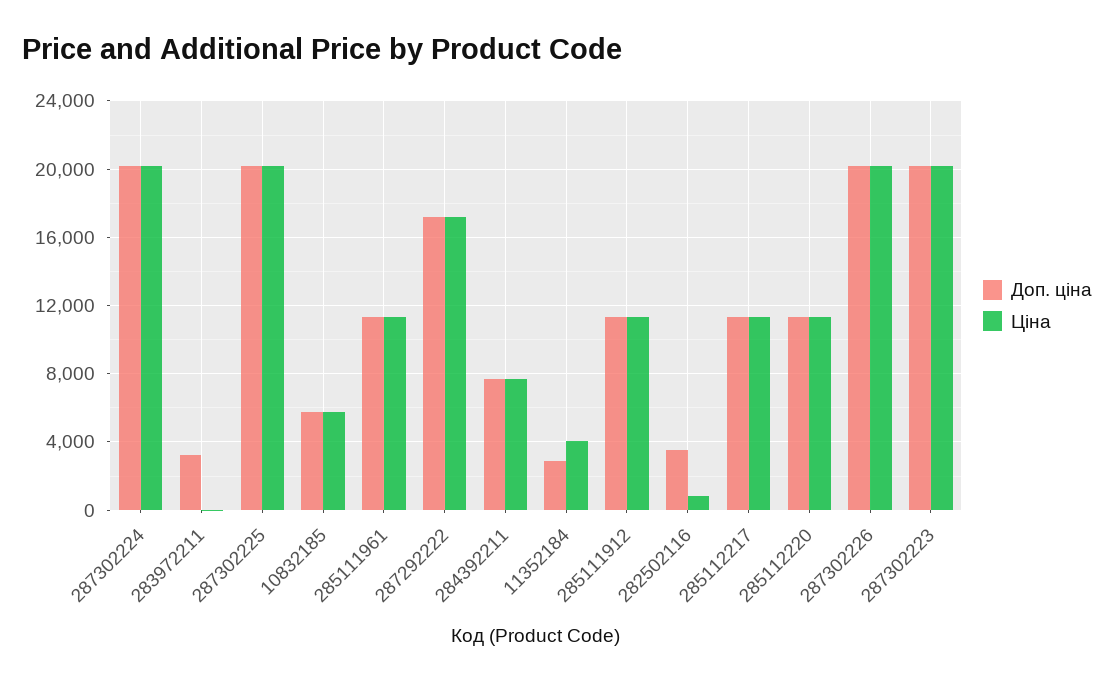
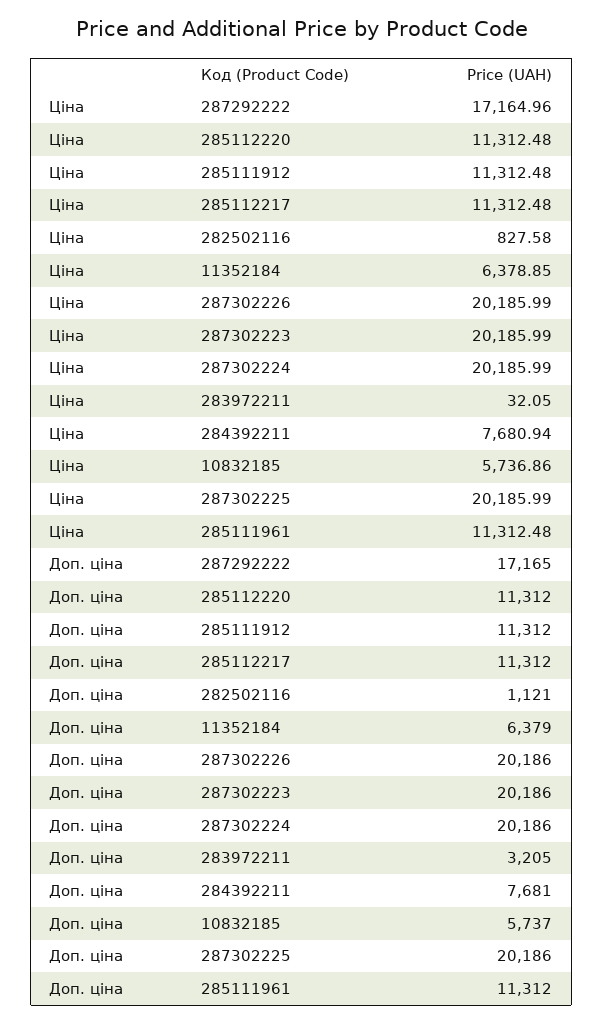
  {
    "Доп. ціна": {
      "287302224": 20186,
      "283972211": 3205,
      "287302225": 20186,
      "10832185": 5737,
      "285111961": 11312,
      "287292222": 17165,
      "284392211": 7681,
-     "11352184": 3000,
+     "11352184": 6379,
      "285111912": 11312,
-     "282502116": 3500,
+     "282502116": 1121,
      "285112217": 11312,
      "285112220": 11312,
      "287302226": 20186,
      "287302223": 20186
    },
    "Ціна": {
      "287302224": 20185.99,
      "283972211": 32.05,
      "287302225": 20185.99,
      "10832185": 5736.86,
      "285111961": 11312.48,
      "287292222": 17164.96,
      "284392211": 7680.94,
-     "11352184": 4000,
+     "11352184": 6378.85,
      "285111912": 11312.48,
      "282502116": 827.58,
      "285112217": 11312.48,
      "285112220": 11312.48,
      "287302226": 20185.99,
      "287302223": 20185.99
    }
  }

